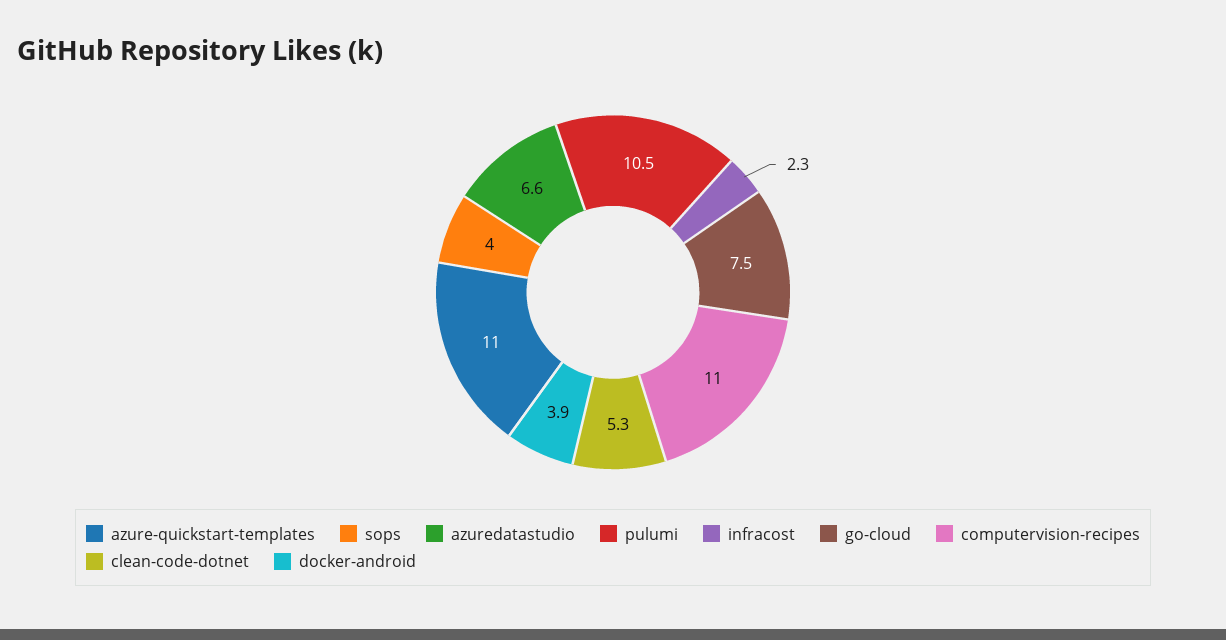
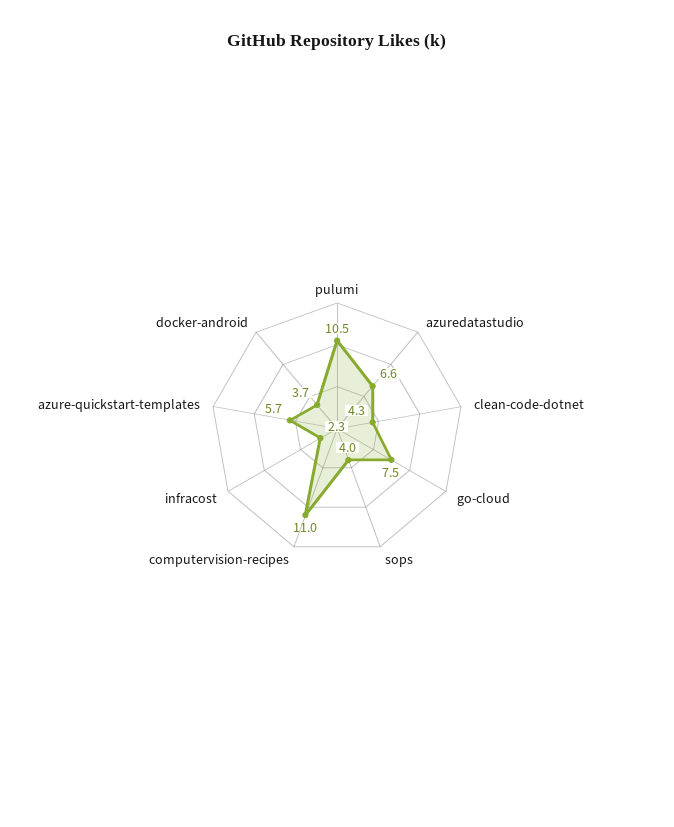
  {
-   "azure-quickstart-templates": 11,
+   "azure-quickstart-templates": 5.7,
    "sops": 4,
    "azuredatastudio": 6.6,
    "pulumi": 10.5,
    "infracost": 2.3,
    "go-cloud": 7.5,
    "computervision-recipes": 11,
-   "clean-code-dotnet": 5.3,
+   "clean-code-dotnet": 4.3,
-   "docker-android": 3.9
+   "docker-android": 3.7
  }

